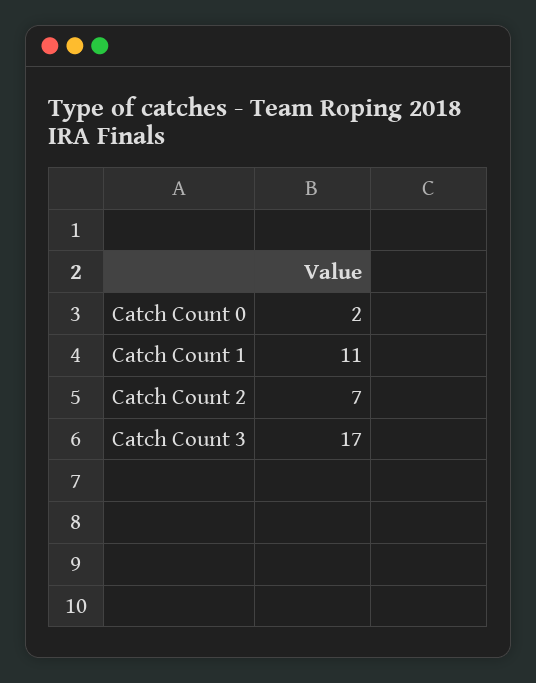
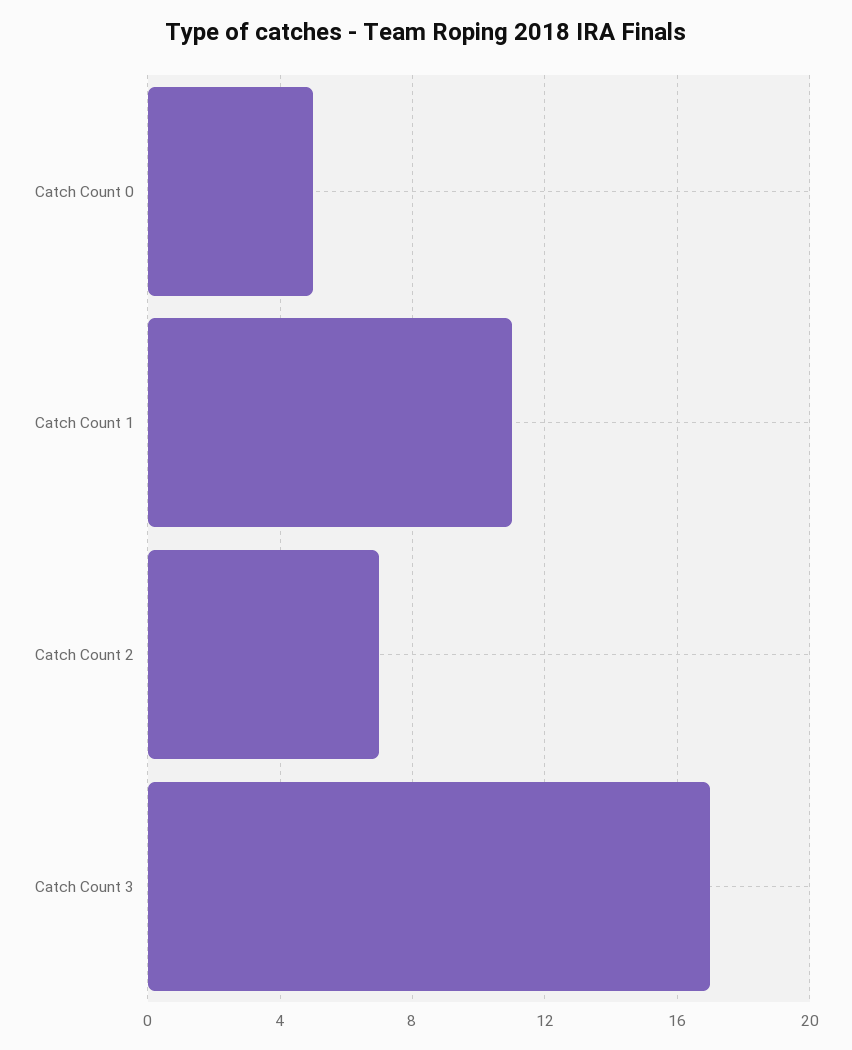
  {
-   "Catch Count 0": 2,
+   "Catch Count 0": 5,
    "Catch Count 1": 11,
    "Catch Count 2": 7,
    "Catch Count 3": 17
  }

